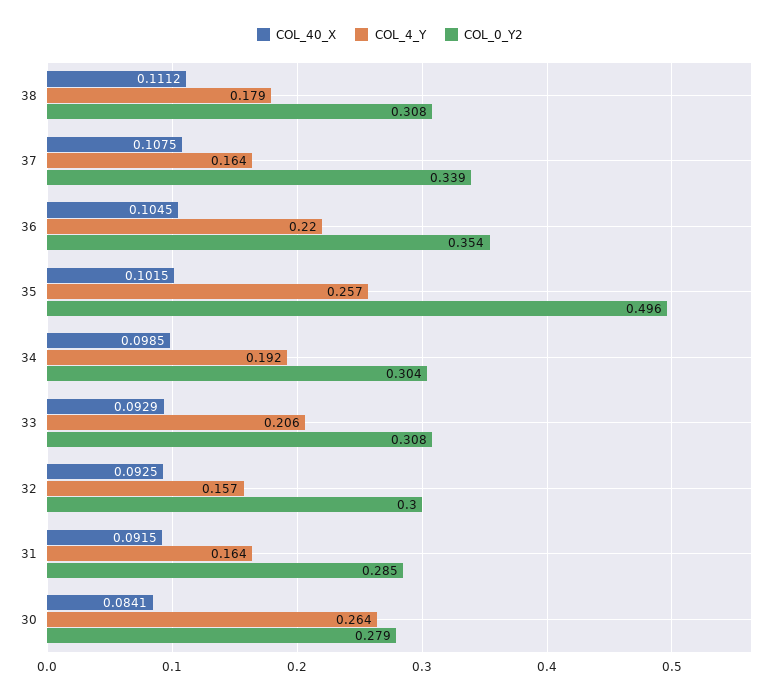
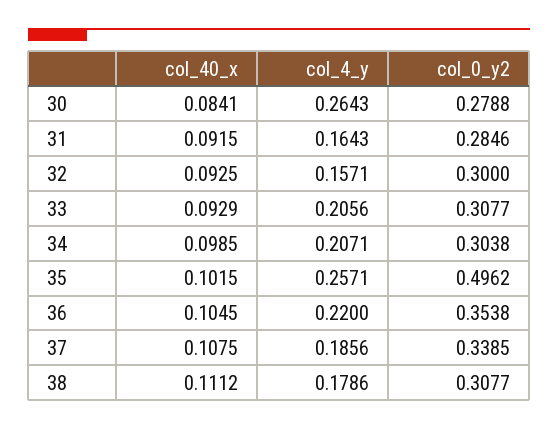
  {
    "COL_40_X": {
      "38": 0.1112,
      "37": 0.1075,
      "36": 0.1045,
      "35": 0.1015,
      "34": 0.0985,
      "33": 0.0929,
      "32": 0.0925,
      "31": 0.0915,
      "30": 0.0841
    },
    "COL_4_Y": {
      "38": 0.1786,
-     "37": 0.164,
+     "37": 0.1856,
      "36": 0.22,
      "35": 0.2571,
-     "34": 0.192,
+     "34": 0.2071,
      "33": 0.2056,
      "32": 0.1571,
      "31": 0.1643,
      "30": 0.2643
    },
    "COL_0_Y2": {
      "38": 0.3077,
      "37": 0.3385,
      "36": 0.3538,
      "35": 0.4962,
      "34": 0.3038,
      "33": 0.3077,
      "32": 0.3,
      "31": 0.2846,
      "30": 0.2788
    }
  }

